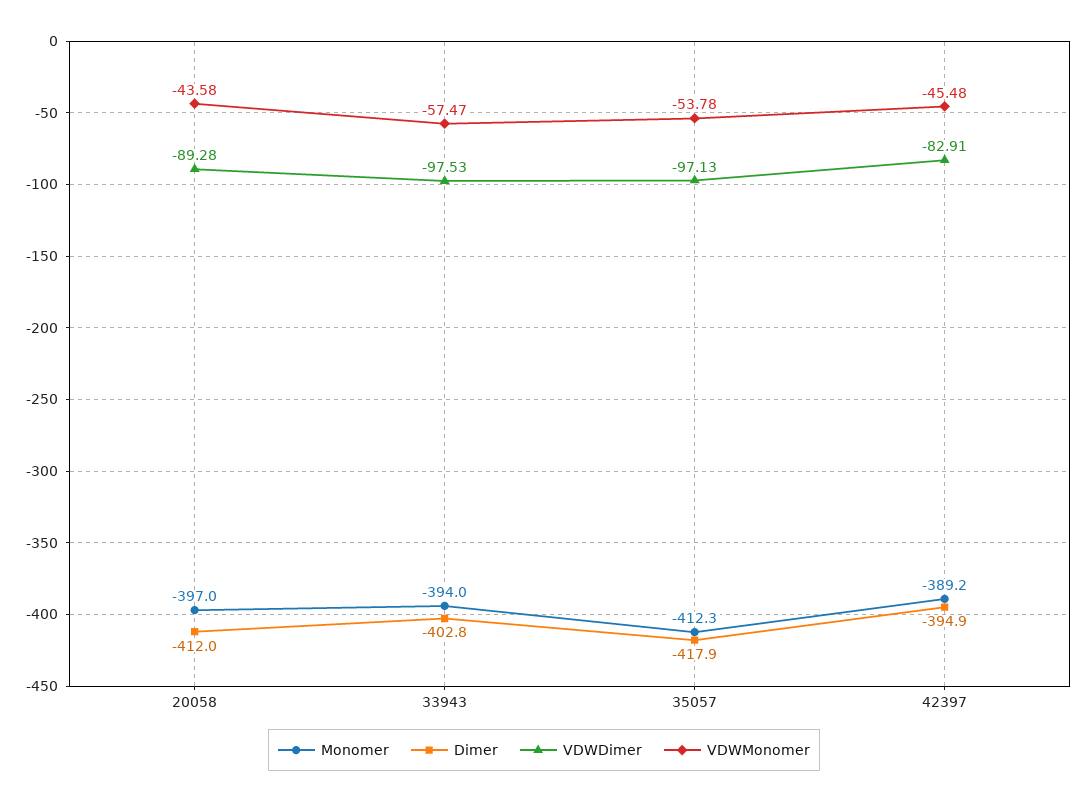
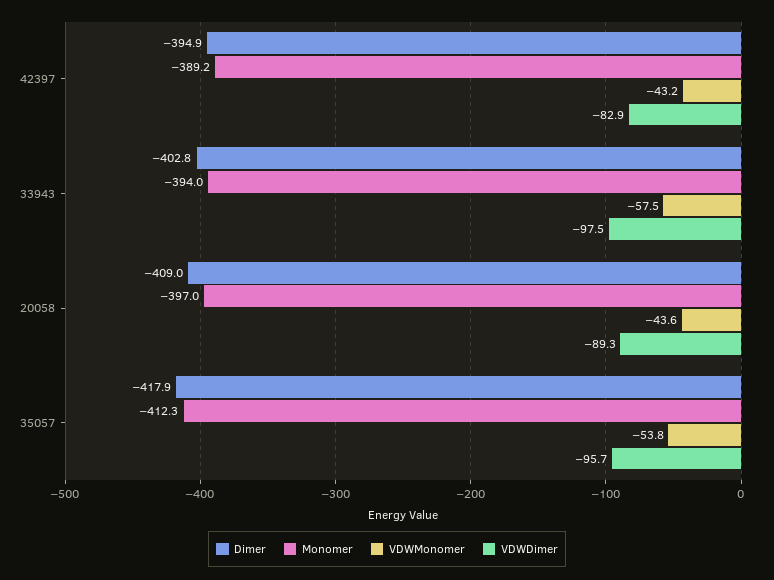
  {
    "Monomer": {
      "20058": -397,
      "33943": -394,
      "35057": -412.3,
      "42397": -389.2
    },
    "Dimer": {
-     "20058": -412,
+     "20058": -409,
      "33943": -402.8,
      "35057": -417.9,
      "42397": -394.9
    },
    "VDWDimer": {
      "20058": -89.28,
      "33943": -97.53,
-     "35057": -97.13,
+     "35057": -95.7,
      "42397": -82.91
    },
    "VDWMonomer": {
      "20058": -43.58,
      "33943": -57.47,
      "35057": -53.78,
-     "42397": -45.48
+     "42397": -43.2
    }
  }

